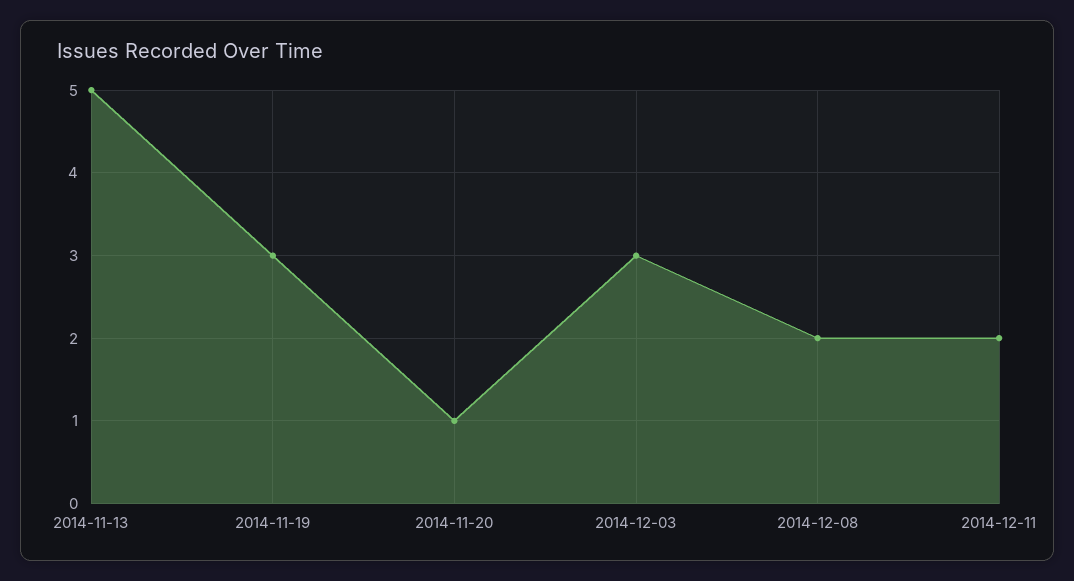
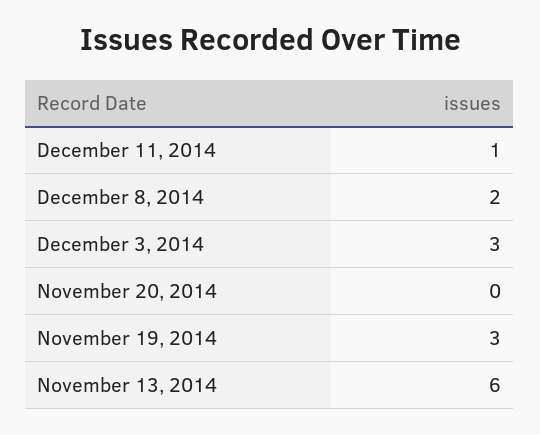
  {
-   "2014-11-13": 5,
+   "2014-11-13": 6,
    "2014-11-19": 3,
-   "2014-11-20": 1,
+   "2014-11-20": 0,
    "2014-12-03": 3,
    "2014-12-08": 2,
-   "2014-12-11": 2
+   "2014-12-11": 1
  }

